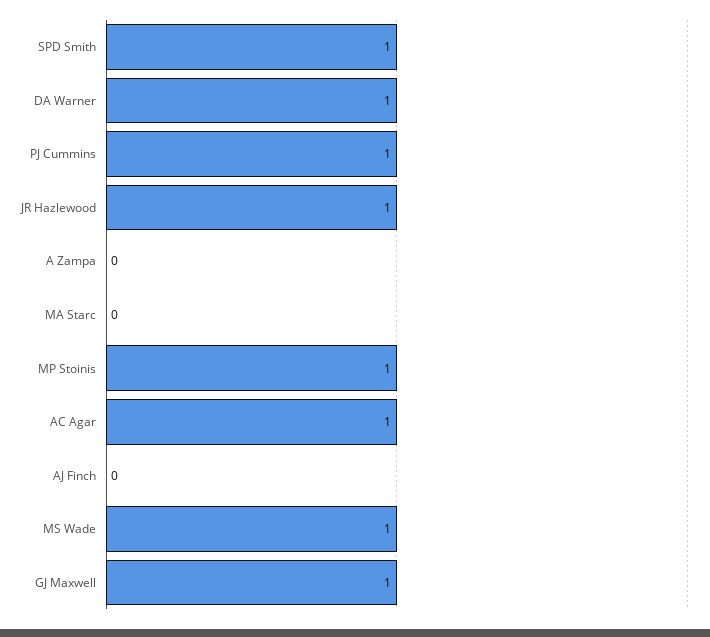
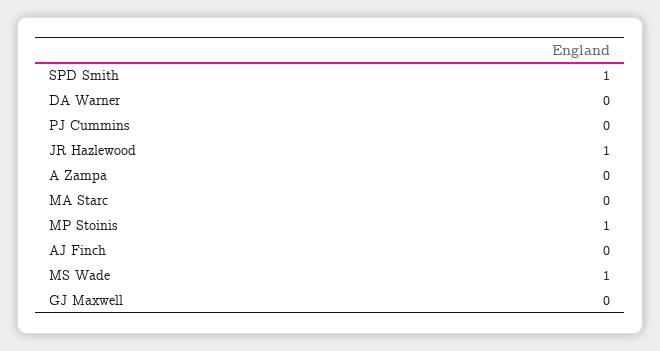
  {
    "SPD Smith": 1,
-   "DA Warner": 1,
+   "DA Warner": 0,
-   "PJ Cummins": 1,
+   "PJ Cummins": 0,
    "JR Hazlewood": 1,
    "A Zampa": 0,
    "MA Starc": 0,
    "MP Stoinis": 1,
-   "AC Agar": 1,
    "AJ Finch": 0,
    "MS Wade": 1,
-   "GJ Maxwell": 1
+   "GJ Maxwell": 0
  }

